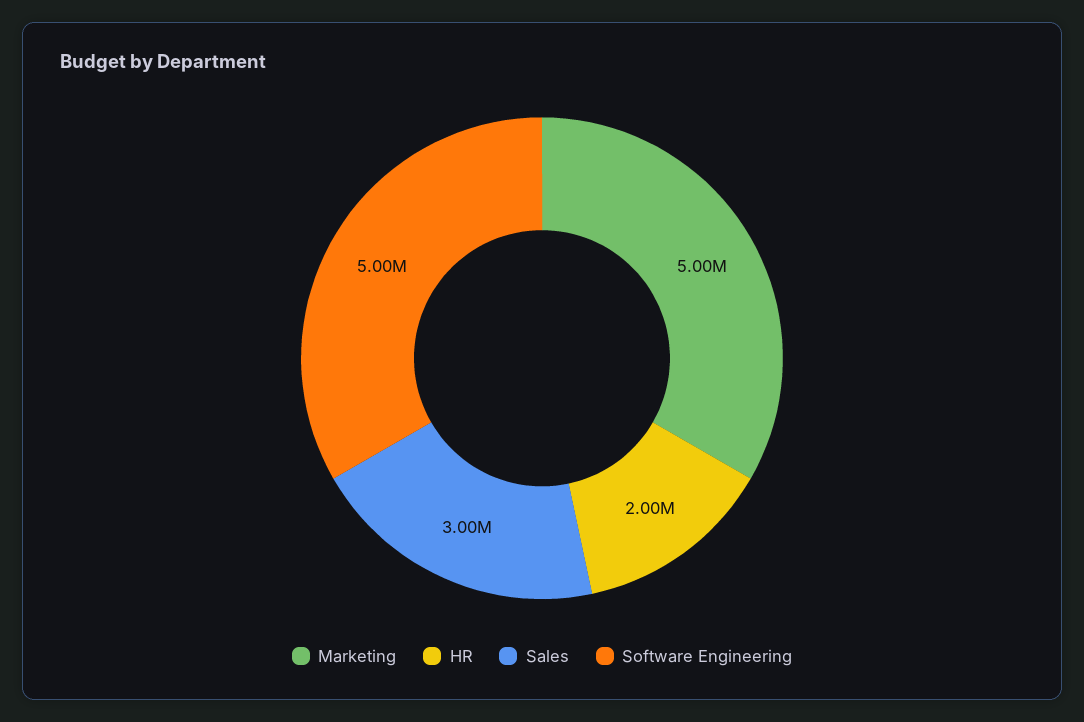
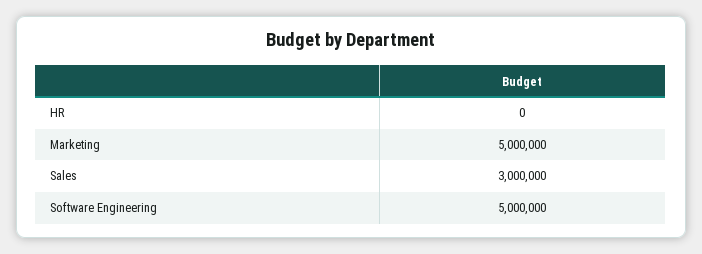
  {
    "Marketing": 5000000,
-   "HR": 2000000,
+   "HR": 0,
    "Sales": 3000000,
    "Software Engineering": 5000000
  }

